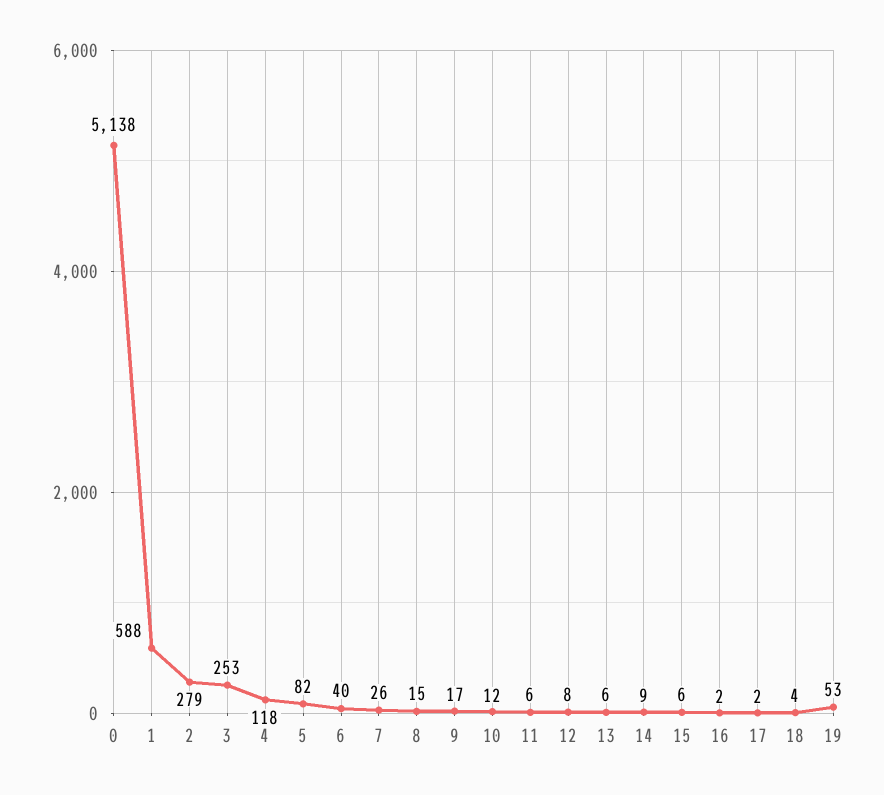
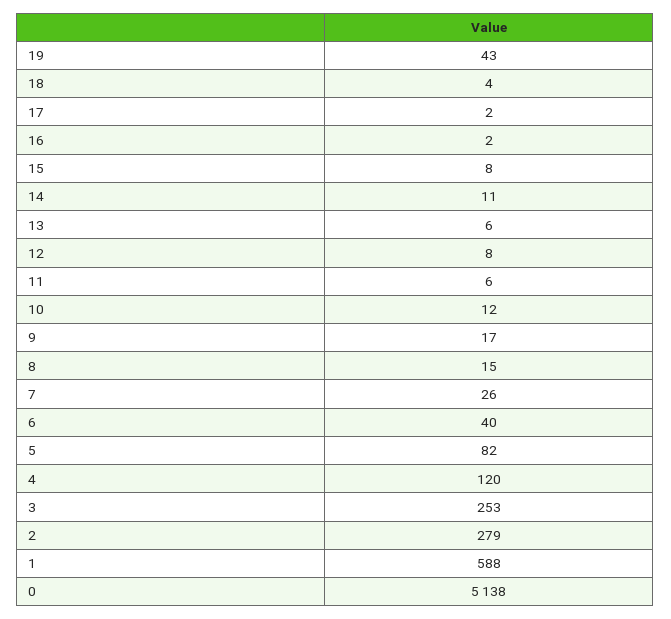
  {
    "0": 5138,
    "1": 588,
    "2": 279,
    "3": 253,
-   "4": 118,
+   "4": 120,
    "5": 82,
    "6": 40,
    "7": 26,
    "8": 15,
    "9": 17,
    "10": 12,
    "11": 6,
    "12": 8,
    "13": 6,
-   "14": 9,
+   "14": 11,
-   "15": 6,
+   "15": 8,
    "16": 2,
    "17": 2,
    "18": 4,
-   "19": 53
+   "19": 43
  }

